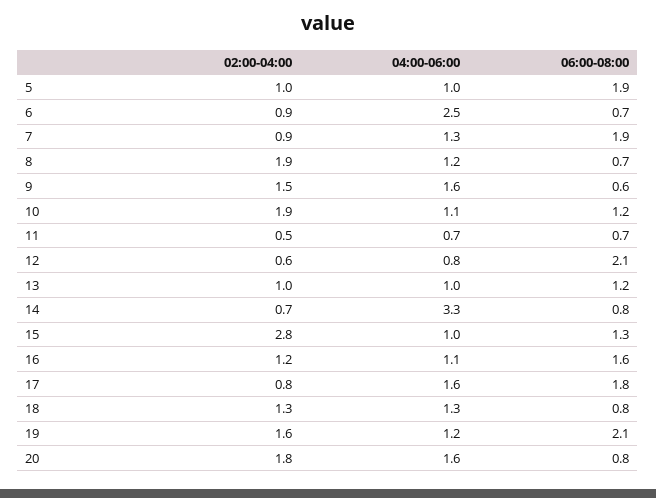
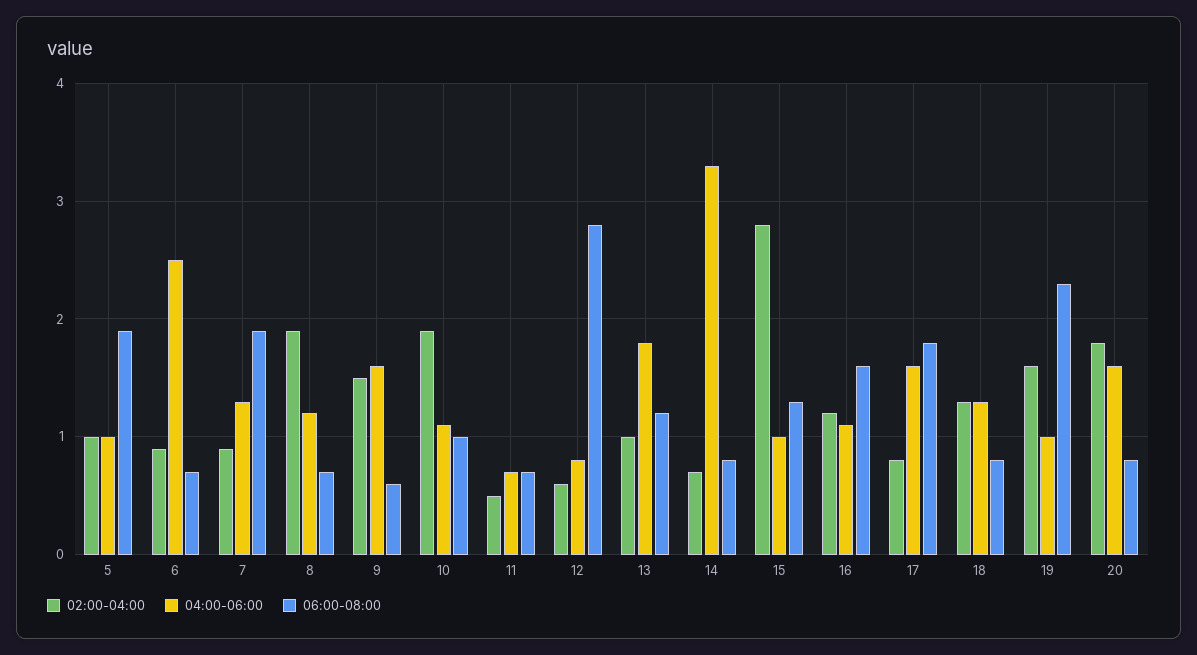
  {
    "02:00-04:00": {
      "5": 1,
      "6": 0.9,
      "7": 0.9,
      "8": 1.9,
      "9": 1.5,
      "10": 1.9,
      "11": 0.5,
      "12": 0.6,
      "13": 1,
      "14": 0.7,
      "15": 2.8,
      "16": 1.2,
      "17": 0.8,
      "18": 1.3,
      "19": 1.6,
      "20": 1.8
    },
    "04:00-06:00": {
      "5": 1,
      "6": 2.5,
      "7": 1.3,
      "8": 1.2,
      "9": 1.6,
      "10": 1.1,
      "11": 0.7,
      "12": 0.8,
-     "13": 1,
+     "13": 1.8,
      "14": 3.3,
      "15": 1,
      "16": 1.1,
      "17": 1.6,
      "18": 1.3,
-     "19": 1.2,
+     "19": 1,
      "20": 1.6
    },
    "06:00-08:00": {
      "5": 1.9,
      "6": 0.7,
      "7": 1.9,
      "8": 0.7,
      "9": 0.6,
-     "10": 1.2,
+     "10": 1,
      "11": 0.7,
-     "12": 2.1,
+     "12": 2.8,
      "13": 1.2,
      "14": 0.8,
      "15": 1.3,
      "16": 1.6,
      "17": 1.8,
      "18": 0.8,
-     "19": 2.1,
+     "19": 2.3,
      "20": 0.8
    }
  }

